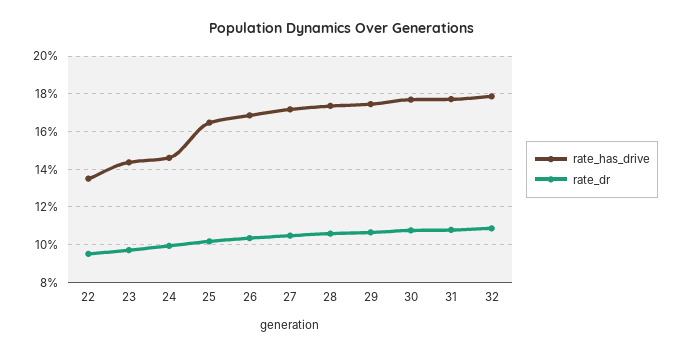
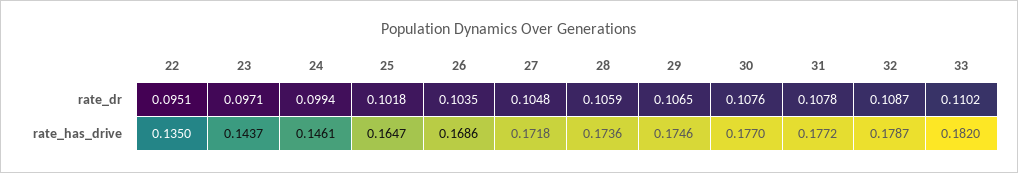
  {
    "rate_has_drive": {
      "22": 0.135,
      "23": 0.1437,
      "24": 0.1461,
      "25": 0.1647,
      "26": 0.1686,
      "27": 0.1718,
      "28": 0.1736,
      "29": 0.1746,
      "30": 0.177,
      "31": 0.1772,
-     "32": 0.1787
+     "32": 0.1787,
+     "33": 0.182
    },
    "rate_dr": {
      "22": 0.0951,
      "23": 0.0971,
      "24": 0.0994,
      "25": 0.1018,
      "26": 0.1035,
      "27": 0.1048,
      "28": 0.1059,
      "29": 0.1065,
      "30": 0.1076,
      "31": 0.1078,
-     "32": 0.1087
+     "32": 0.1087,
+     "33": 0.1102
    }
  }

